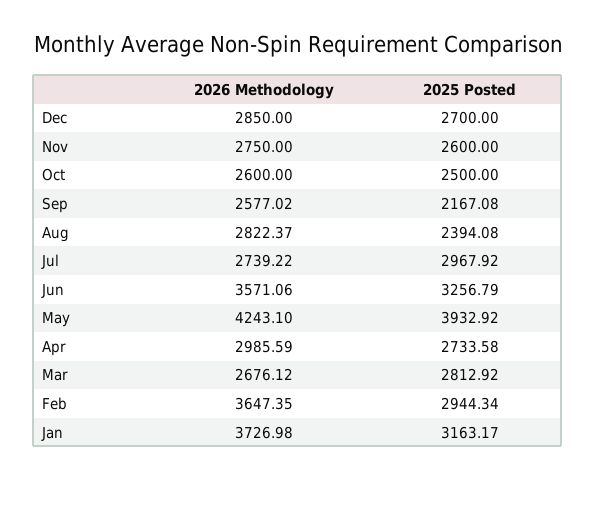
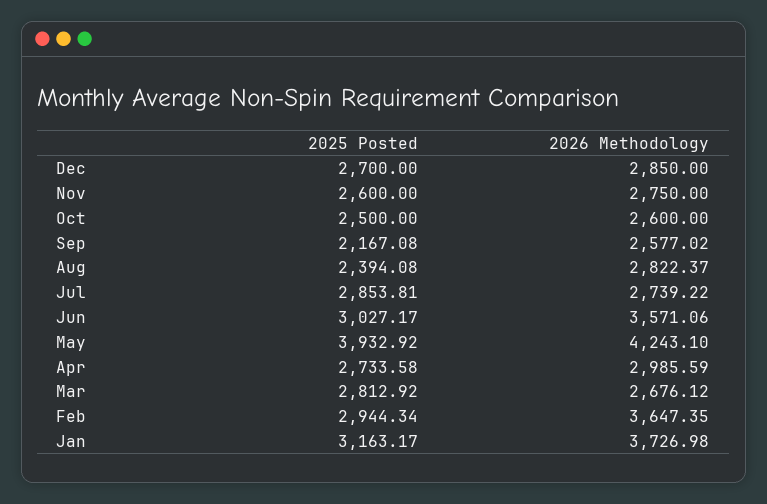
  {
    "2026 Methodology": {
      "Dec": 2850,
      "Nov": 2750,
      "Oct": 2600,
      "Sep": 2577.02,
      "Aug": 2822.37,
      "Jul": 2739.22,
      "Jun": 3571.06,
      "May": 4243.1,
      "Apr": 2985.59,
      "Mar": 2676.12,
      "Feb": 3647.35,
      "Jan": 3726.98
    },
    "2025 Posted": {
      "Dec": 2700,
      "Nov": 2600,
      "Oct": 2500,
      "Sep": 2167.08,
      "Aug": 2394.08,
-     "Jul": 2967.92,
+     "Jul": 2853.81,
-     "Jun": 3256.79,
+     "Jun": 3027.17,
      "May": 3932.92,
      "Apr": 2733.58,
      "Mar": 2812.92,
      "Feb": 2944.34,
      "Jan": 3163.17
    }
  }

